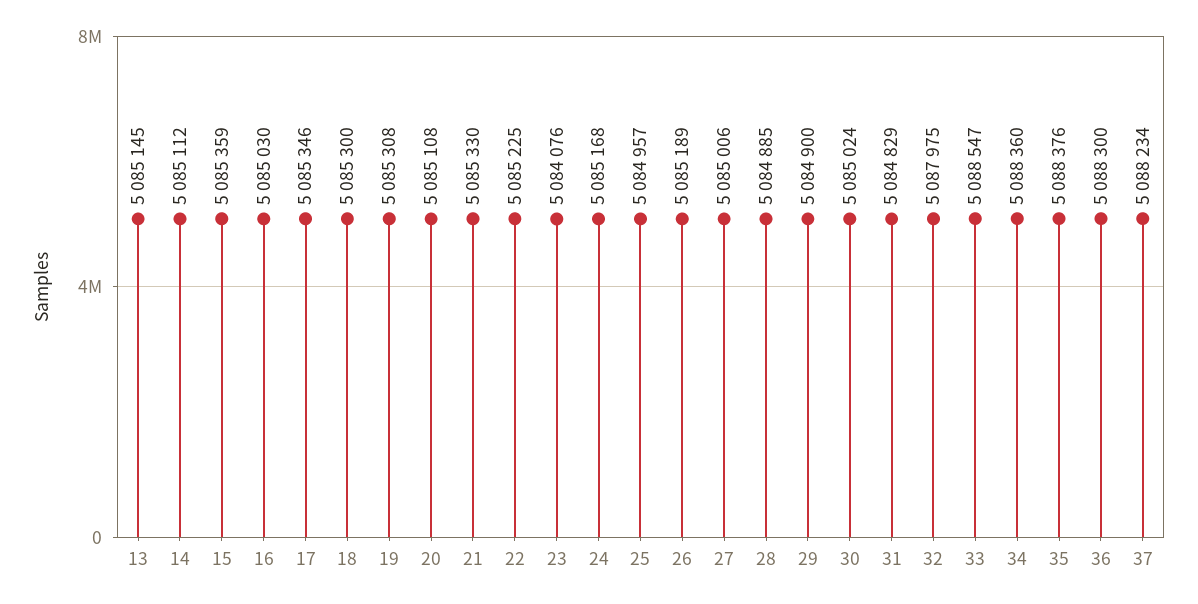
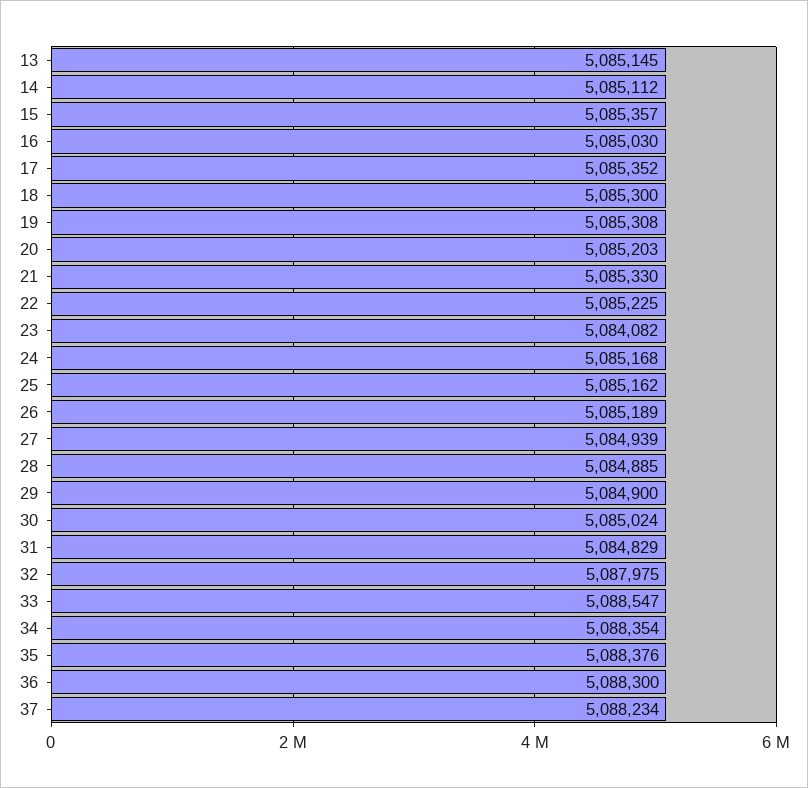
  {
    "13": 5085145,
    "14": 5085112,
-   "15": 5085359,
+   "15": 5085357,
    "16": 5085030,
-   "17": 5085346,
+   "17": 5085352,
    "18": 5085300,
    "19": 5085308,
-   "20": 5085108,
+   "20": 5085203,
    "21": 5085330,
    "22": 5085225,
-   "23": 5084076,
+   "23": 5084082,
    "24": 5085168,
-   "25": 5084957,
+   "25": 5085162,
    "26": 5085189,
-   "27": 5085006,
+   "27": 5084939,
    "28": 5084885,
    "29": 5084900,
    "30": 5085024,
    "31": 5084829,
    "32": 5087975,
    "33": 5088547,
-   "34": 5088360,
+   "34": 5088354,
    "35": 5088376,
    "36": 5088300,
    "37": 5088234
  }

